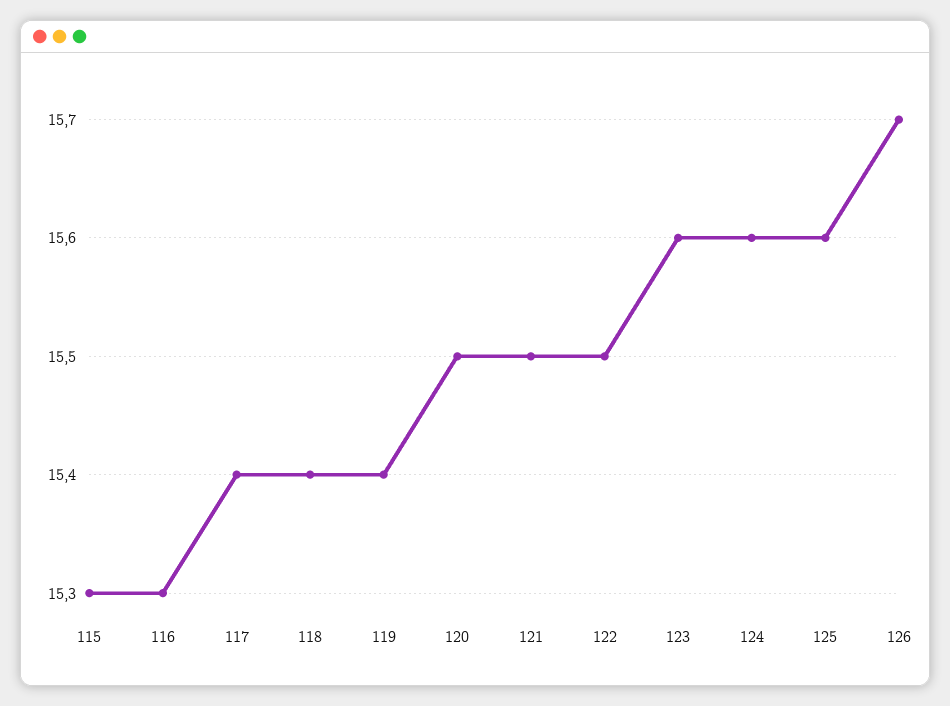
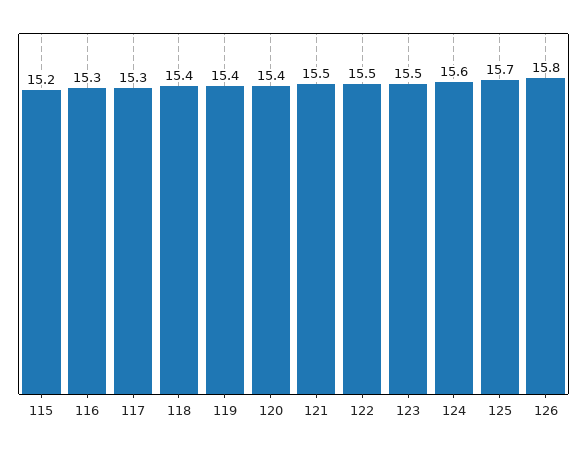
  {
-   "115": 15.3,
+   "115": 15.2,
    "116": 15.3,
-   "117": 15.4,
+   "117": 15.3,
    "118": 15.4,
    "119": 15.4,
-   "120": 15.5,
+   "120": 15.4,
    "121": 15.5,
    "122": 15.5,
-   "123": 15.6,
+   "123": 15.5,
    "124": 15.6,
-   "125": 15.6,
+   "125": 15.7,
-   "126": 15.7
+   "126": 15.8
  }

